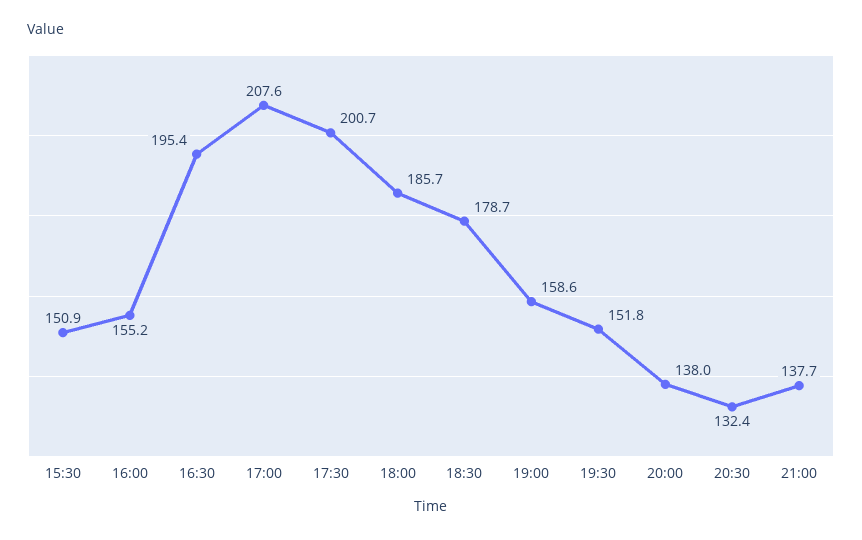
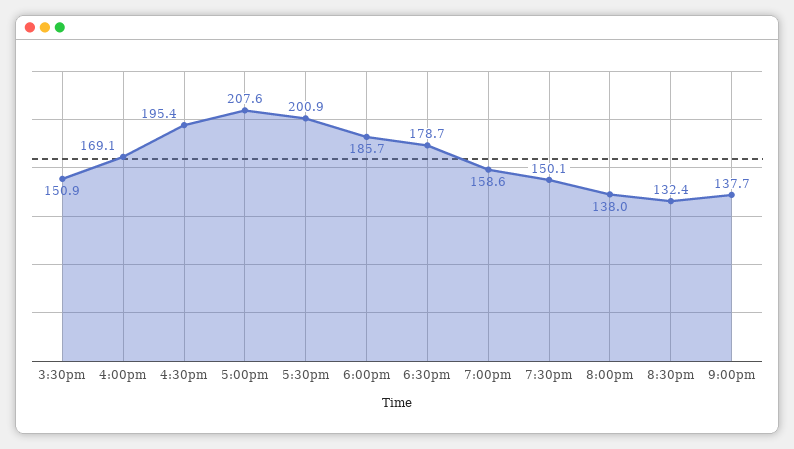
  {
    "15:30": 150.9,
-   "16:00": 155.2,
+   "16:00": 169.1,
    "16:30": 195.4,
    "17:00": 207.6,
-   "17:30": 200.7,
+   "17:30": 200.9,
    "18:00": 185.7,
    "18:30": 178.7,
    "19:00": 158.6,
-   "19:30": 151.8,
+   "19:30": 150.1,
    "20:00": 138,
    "20:30": 132.4,
    "21:00": 137.7
  }

